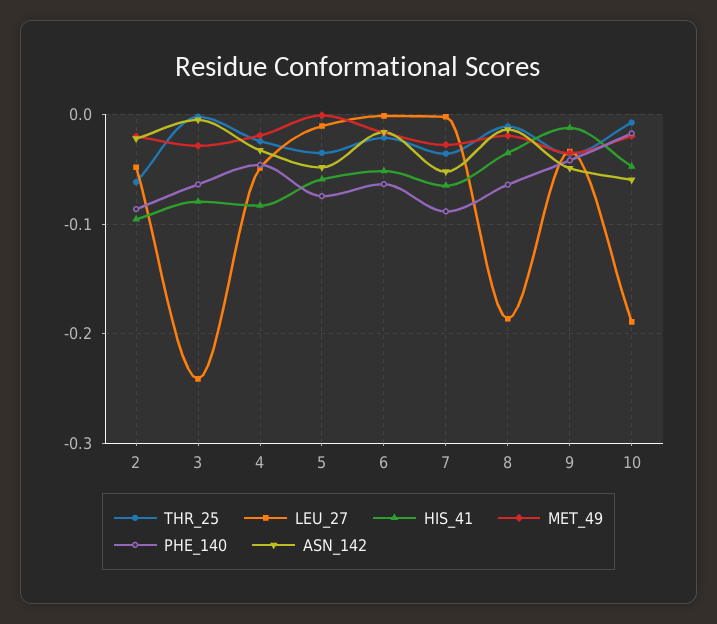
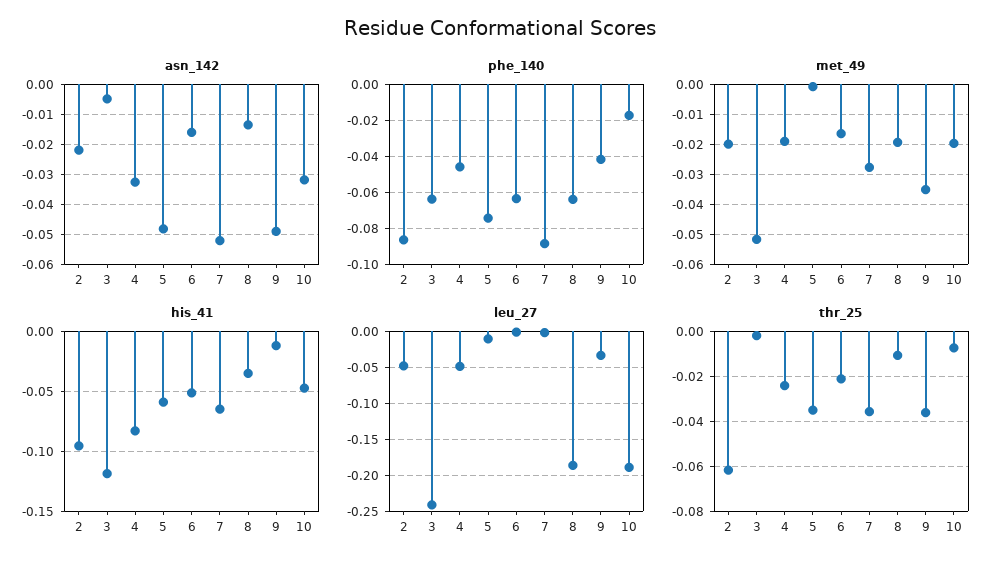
  {
    "THR_25": {
      "2": -0.06,
      "3": 0,
      "4": -0.025,
      "5": -0.035,
      "6": -0.02,
      "7": -0.035,
      "8": -0.01,
      "9": -0.035,
      "10": -0.005
    },
    "LEU_27": {
      "2": -0.05,
      "3": -0.24,
      "4": -0.05,
      "5": -0.01,
      "6": 0,
      "7": 0,
      "8": -0.19,
      "9": -0.03,
      "10": -0.19
    },
    "HIS_41": {
      "2": -0.095,
-     "3": -0.08,
+     "3": -0.12,
      "4": -0.085,
      "5": -0.06,
      "6": -0.05,
      "7": -0.065,
      "8": -0.035,
      "9": -0.01,
      "10": -0.045
    },
    "MET_49": {
      "2": -0.02,
-     "3": -0.03,
+     "3": -0.052,
      "4": -0.02,
      "5": 0,
      "6": -0.016,
      "7": -0.028,
      "8": -0.02,
      "9": -0.036,
      "10": -0.02
    },
    "PHE_140": {
      "2": -0.085,
      "3": -0.065,
      "4": -0.045,
      "5": -0.075,
      "6": -0.065,
      "7": -0.09,
      "8": -0.065,
      "9": -0.04,
      "10": -0.015
    },
    "ASN_142": {
      "2": -0.022,
      "3": -0.004,
      "4": -0.032,
      "5": -0.048,
      "6": -0.016,
      "7": -0.052,
      "8": -0.014,
      "9": -0.05,
-     "10": -0.06
+     "10": -0.032
    }
  }

